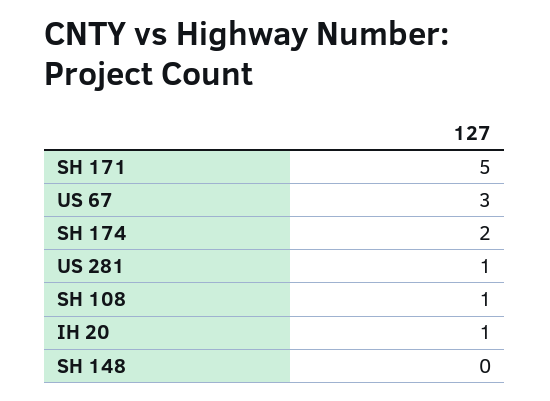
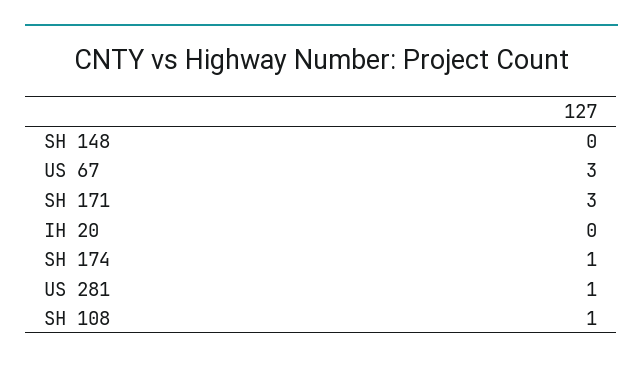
  {
-   "SH 171": 5,
+   "SH 171": 3,
    "US 67": 3,
-   "SH 174": 2,
+   "SH 174": 1,
    "US 281": 1,
    "SH 108": 1,
-   "IH 20": 1,
+   "IH 20": 0,
    "SH 148": 0
  }

